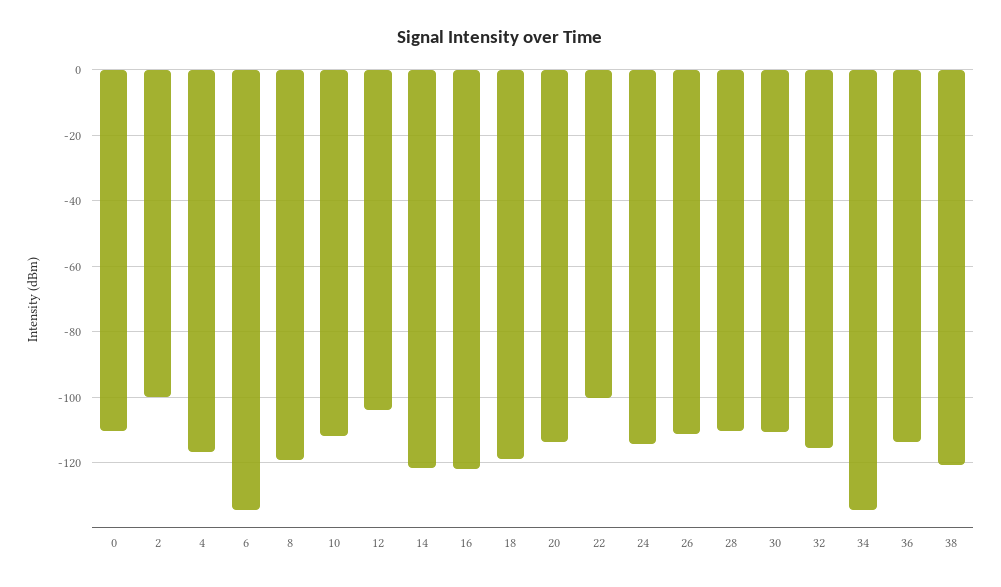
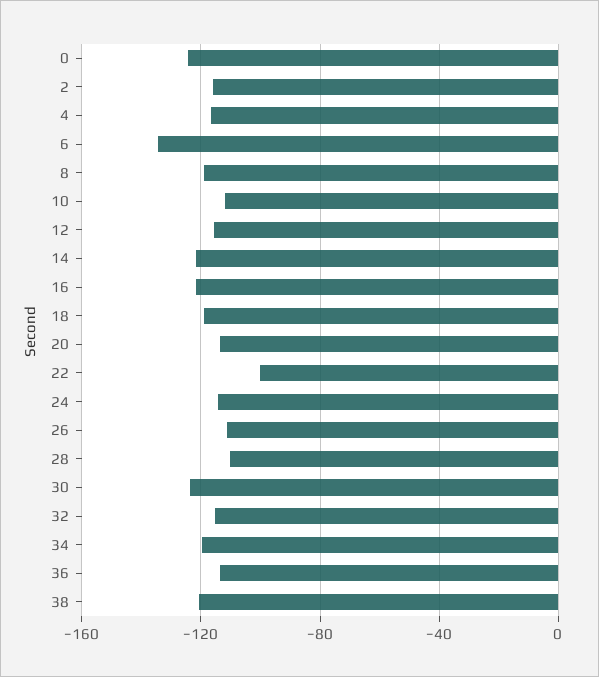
  {
-   "0": -110,
+   "0": -125,
-   "2": -100,
+   "2": -115,
    "4": -116,
    "6": -134,
    "8": -120,
    "10": -112,
-   "12": -104,
+   "12": -115,
    "14": -122,
    "16": -122,
    "18": -118,
    "20": -114,
    "22": -100,
    "24": -114,
    "26": -112,
    "28": -110,
-   "30": -110,
+   "30": -125,
    "32": -116,
-   "34": -134,
+   "34": -120,
    "36": -114,
    "38": -120
  }

